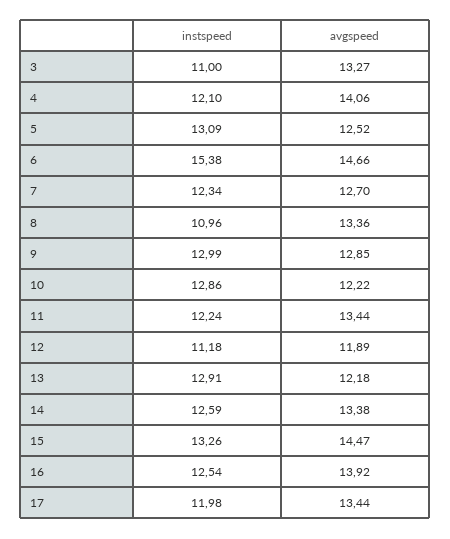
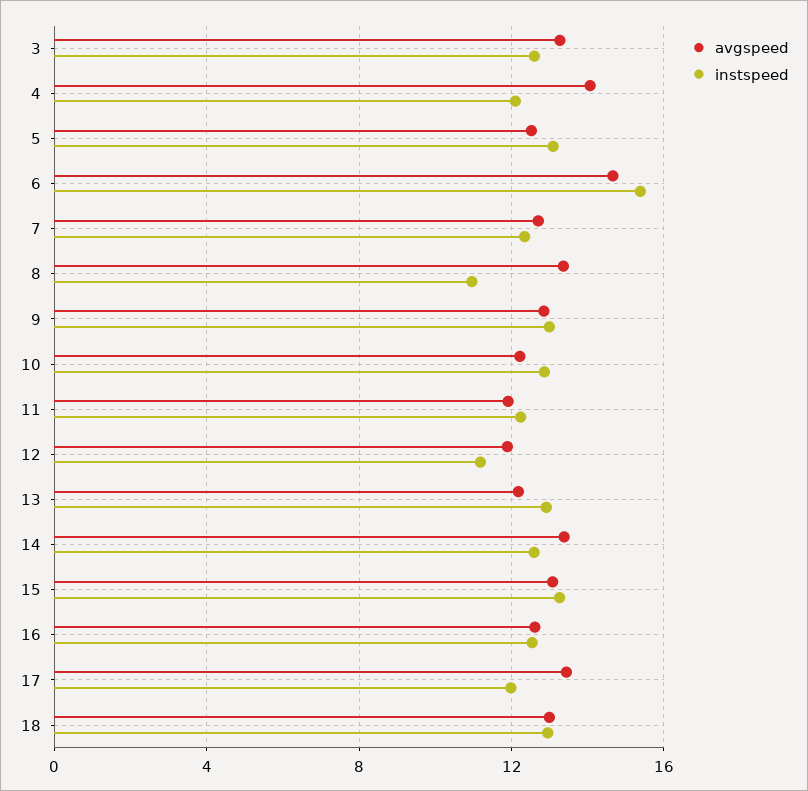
  {
    "instspeed": {
-     "3": 11,
+     "3": 12.5,
      "4": 12.1,
      "5": 13.09,
      "6": 15.38,
      "7": 12.34,
      "8": 10.96,
      "9": 12.99,
      "10": 12.86,
      "11": 12.24,
      "12": 11.18,
      "13": 12.91,
      "14": 12.59,
      "15": 13.26,
      "16": 12.54,
-     "17": 11.98
+     "17": 11.98,
+     "18": 13
    },
    "avgspeed": {
      "3": 13.27,
      "4": 14.06,
      "5": 12.52,
      "6": 14.66,
      "7": 12.7,
      "8": 13.36,
      "9": 12.85,
      "10": 12.22,
-     "11": 13.44,
+     "11": 12,
      "12": 11.89,
      "13": 12.18,
      "14": 13.38,
-     "15": 14.47,
+     "15": 13,
-     "16": 13.92,
+     "16": 12.5,
-     "17": 13.44
+     "17": 13.44,
+     "18": 13
    }
  }

